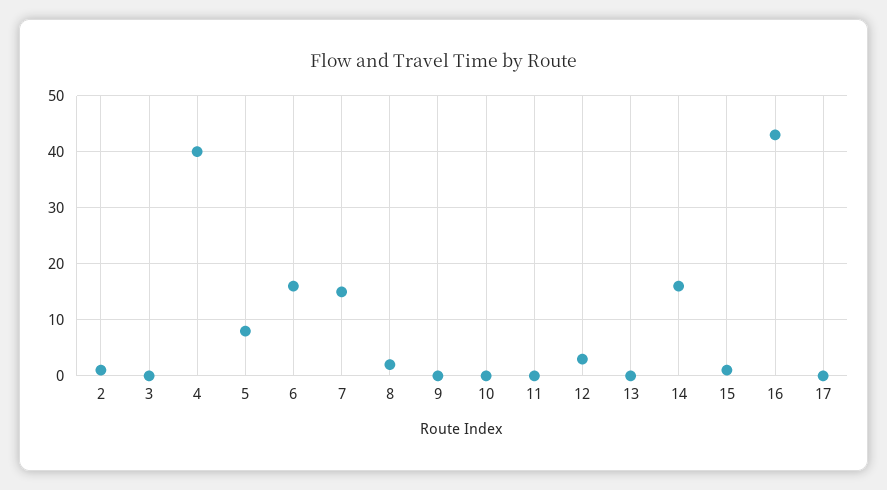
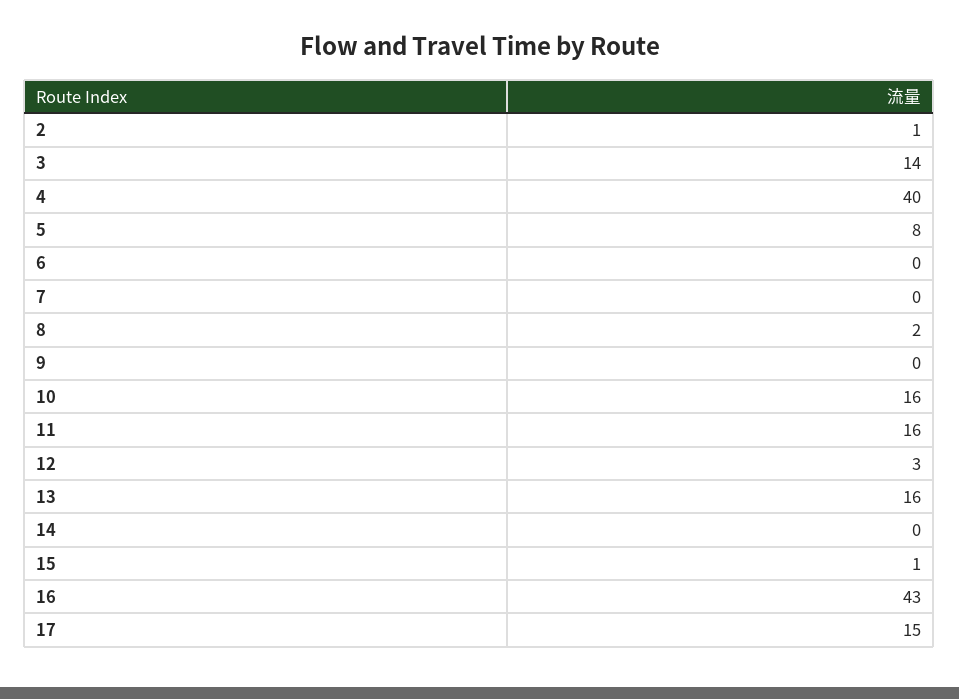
  {
    "2": 1,
-   "3": 0,
+   "3": 14,
    "4": 40,
    "5": 8,
-   "6": 15,
+   "6": 0,
-   "7": 15,
+   "7": 0,
    "8": 2,
    "9": 0,
-   "10": 0,
+   "10": 16,
-   "11": 0,
+   "11": 16,
    "12": 3,
-   "13": 0,
+   "13": 16,
-   "14": 15,
+   "14": 0,
    "15": 1,
    "16": 43,
-   "17": 0
+   "17": 15
  }

